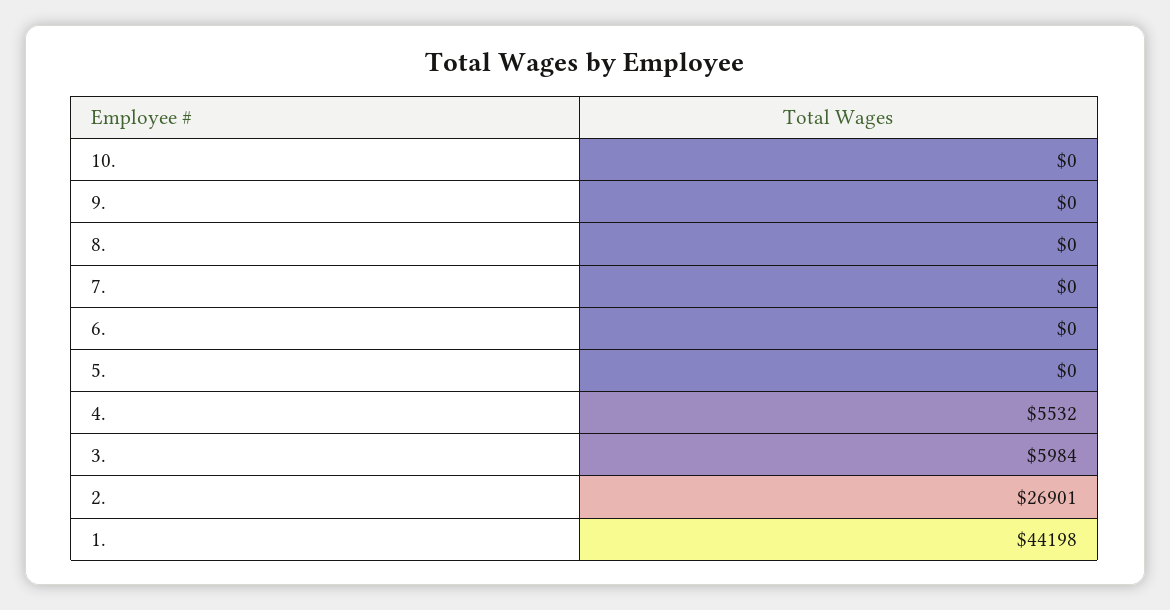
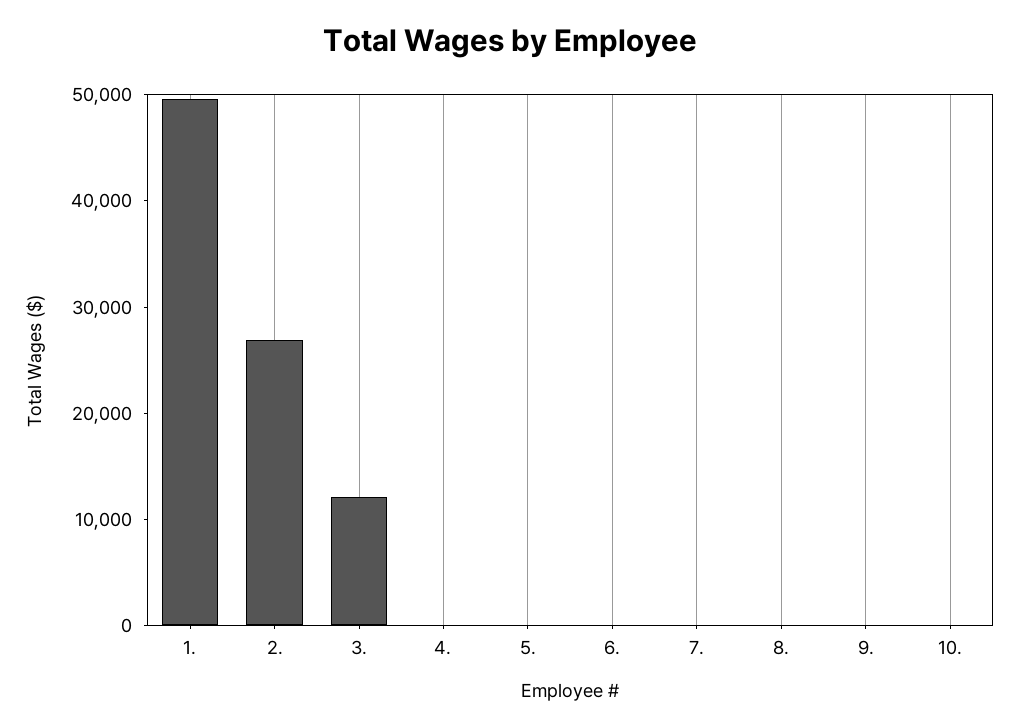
  {
    "10.": 0,
    "9.": 0,
    "8.": 0,
    "7.": 0,
    "6.": 0,
    "5.": 0,
-   "4.": 5532,
+   "4.": 0,
-   "3.": 5984,
+   "3.": 12000,
    "2.": 26901,
-   "1.": 44198
+   "1.": 50000
  }

